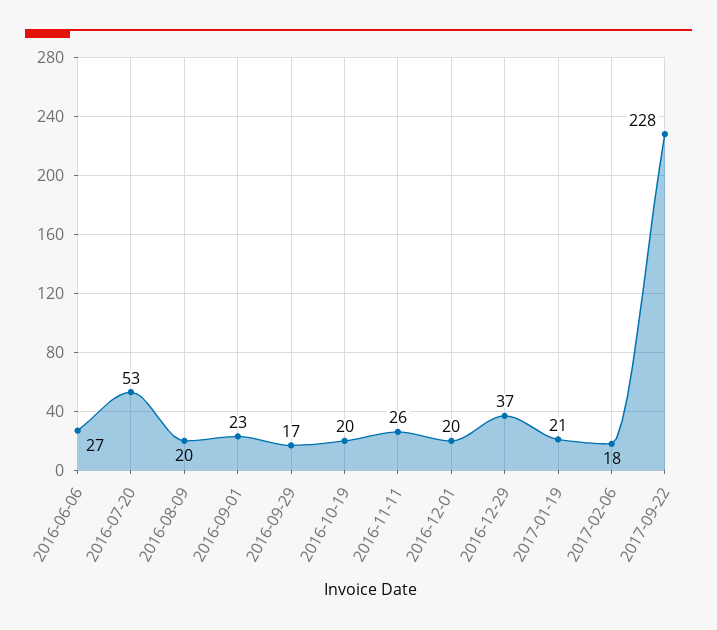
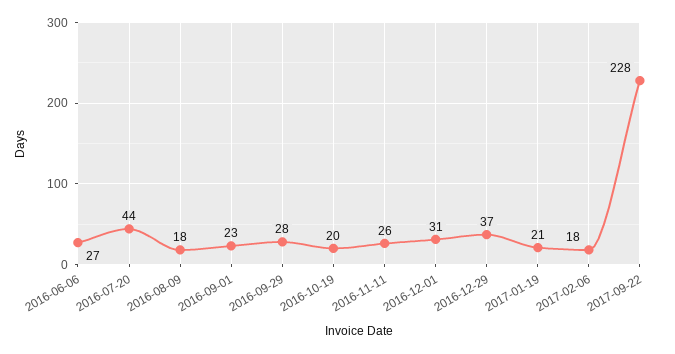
  {
    "2016-06-06": 27,
-   "2016-07-20": 53,
+   "2016-07-20": 44,
-   "2016-08-09": 20,
+   "2016-08-09": 18,
    "2016-09-01": 23,
-   "2016-09-29": 17,
+   "2016-09-29": 28,
    "2016-10-19": 20,
    "2016-11-11": 26,
-   "2016-12-01": 20,
+   "2016-12-01": 31,
    "2016-12-29": 37,
    "2017-01-19": 21,
    "2017-02-06": 18,
    "2017-09-22": 228
  }

